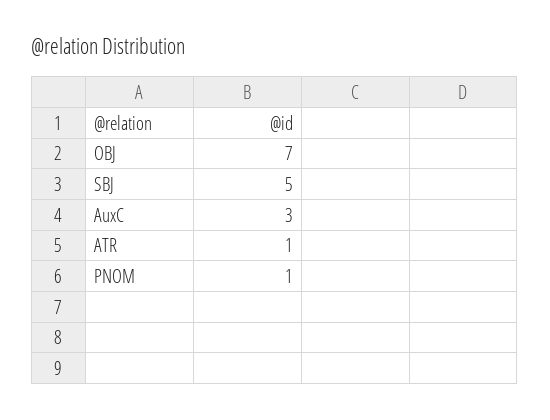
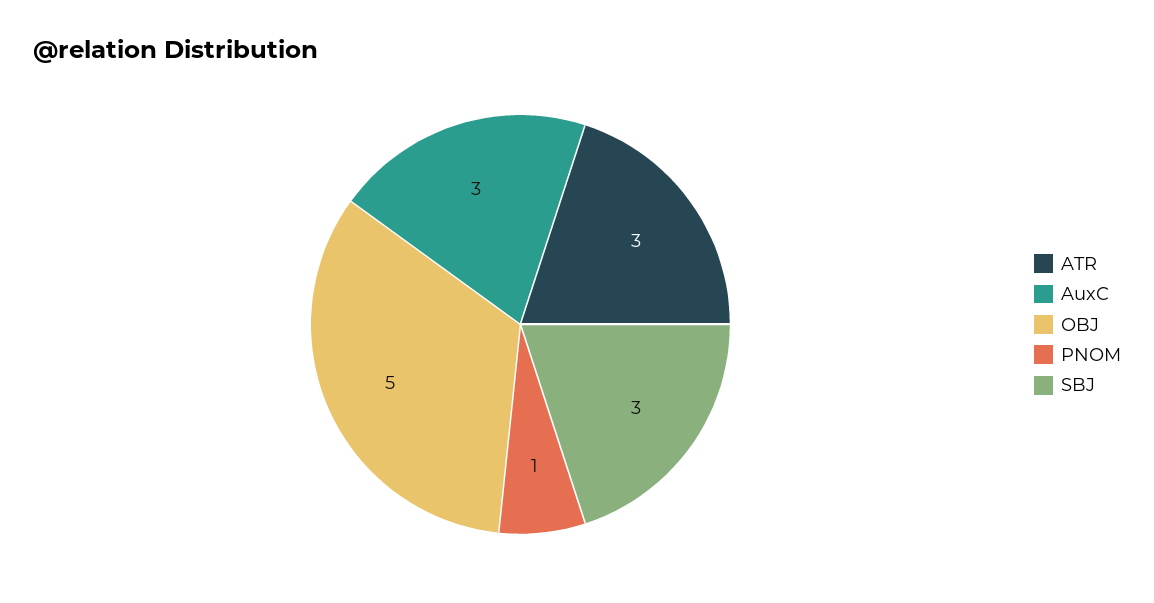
  {
-   "OBJ": 7,
+   "OBJ": 5,
-   "SBJ": 5,
+   "SBJ": 3,
    "AuxC": 3,
-   "ATR": 1,
+   "ATR": 3,
    "PNOM": 1
  }

